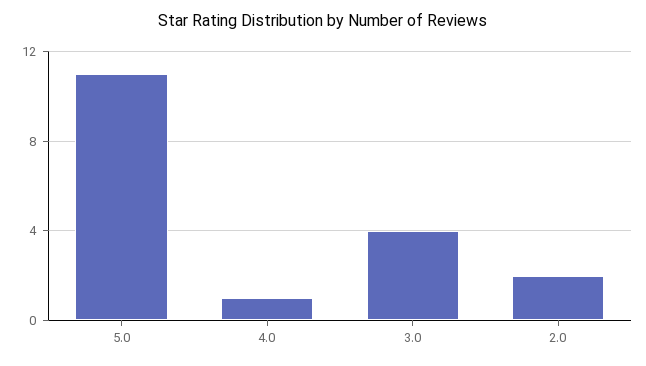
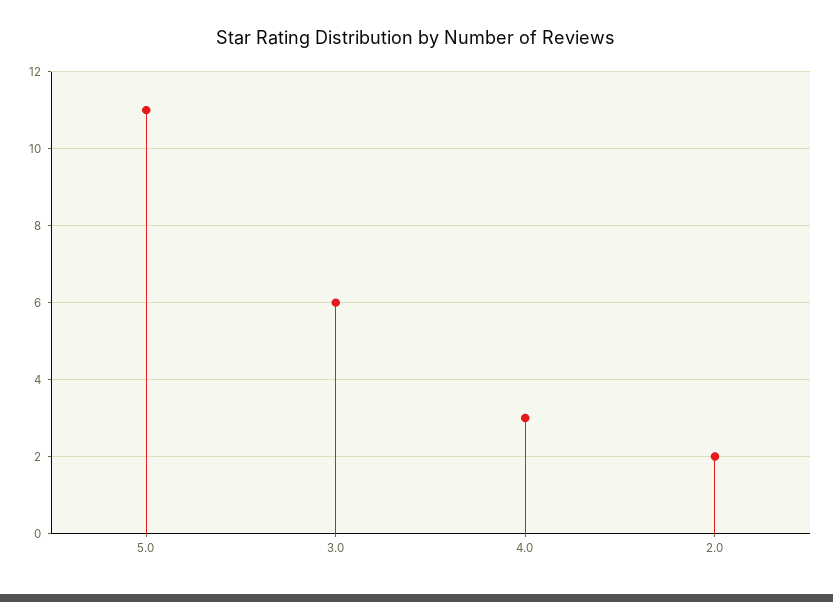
  {
    "5.0": 11,
-   "4.0": 1,
+   "4.0": 3,
-   "3.0": 4,
+   "3.0": 6,
    "2.0": 2
  }

